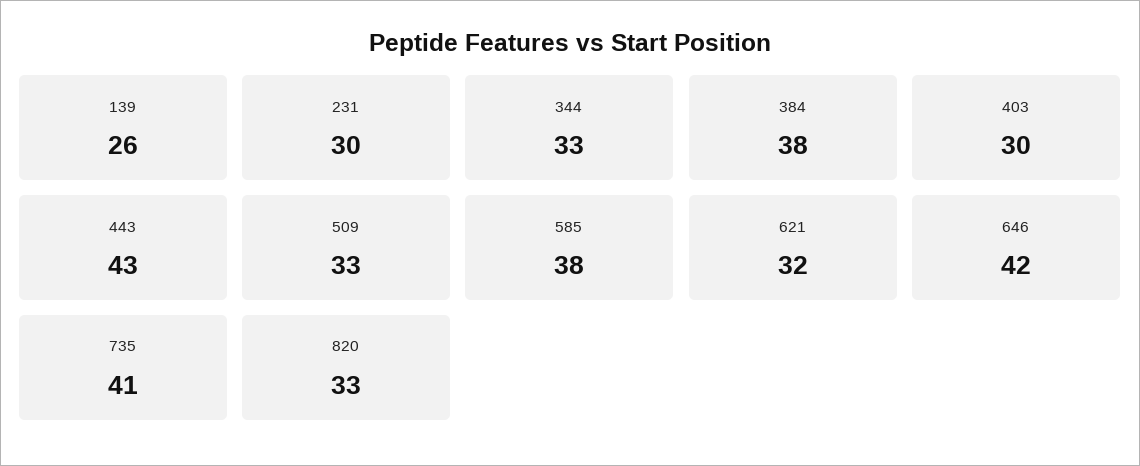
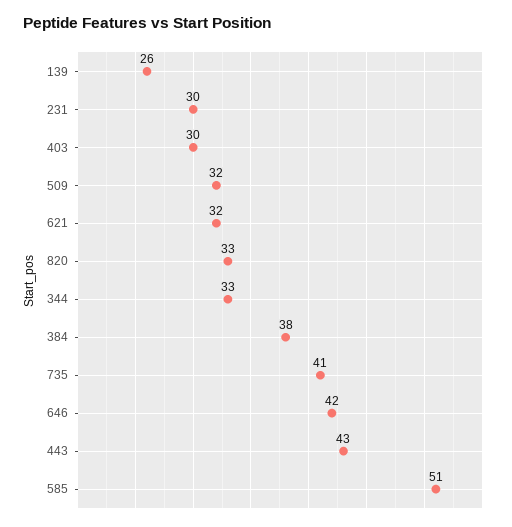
  {
    "139": 26,
    "231": 30,
    "344": 33,
    "384": 38,
    "403": 30,
    "443": 43,
-   "509": 33,
+   "509": 32,
-   "585": 38,
+   "585": 51,
    "621": 32,
    "646": 42,
    "735": 41,
    "820": 33
  }

